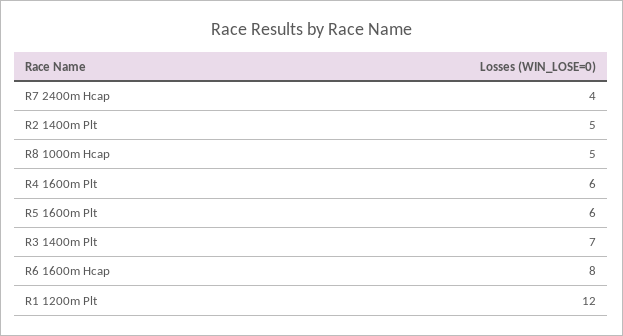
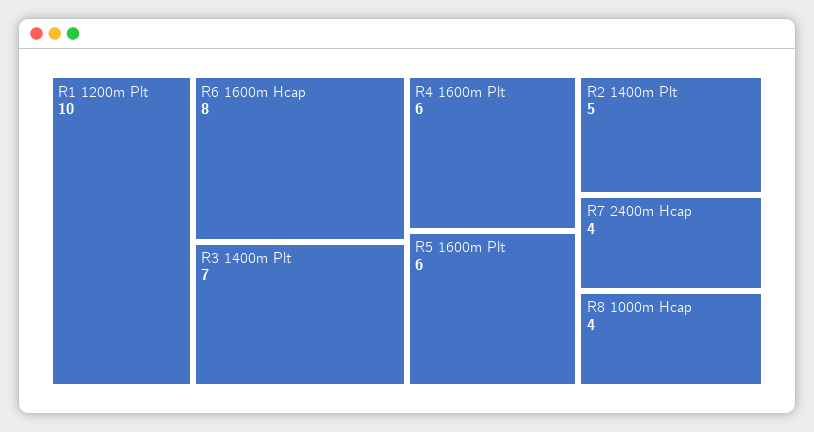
  {
    "R7 2400m Hcap": 4,
    "R2 1400m Plt": 5,
-   "R8 1000m Hcap": 5,
+   "R8 1000m Hcap": 4,
    "R4 1600m Plt": 6,
    "R5 1600m Plt": 6,
    "R3 1400m Plt": 7,
    "R6 1600m Hcap": 8,
-   "R1 1200m Plt": 12
+   "R1 1200m Plt": 10
  }

